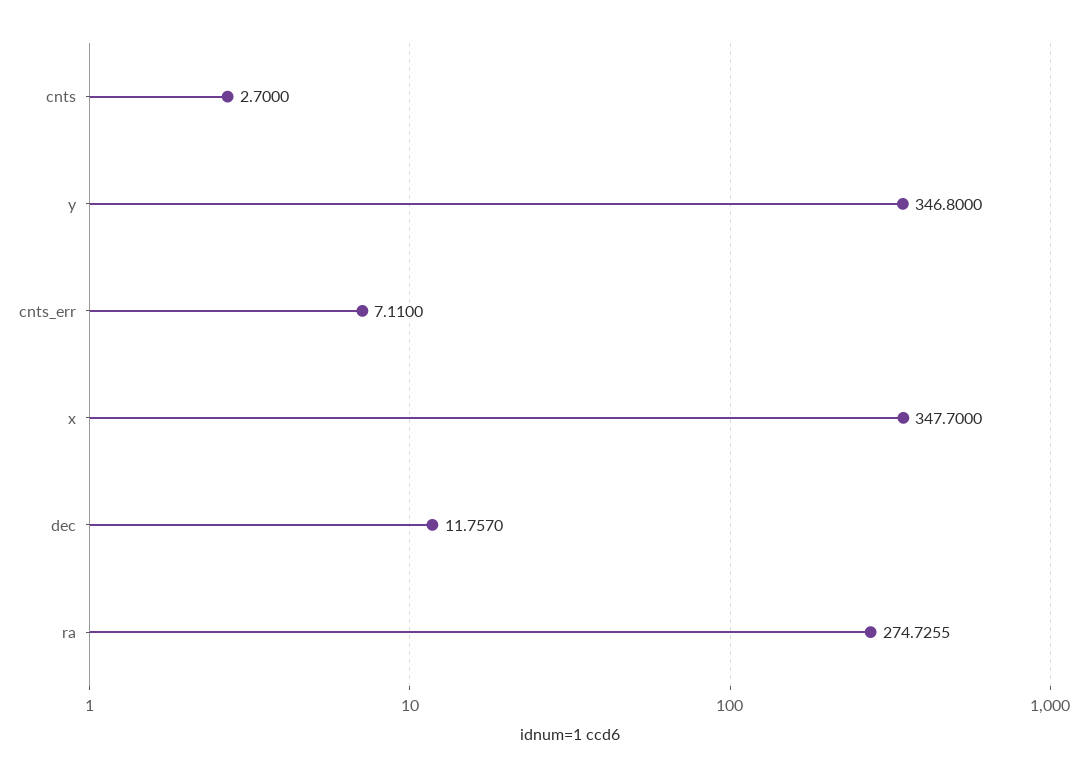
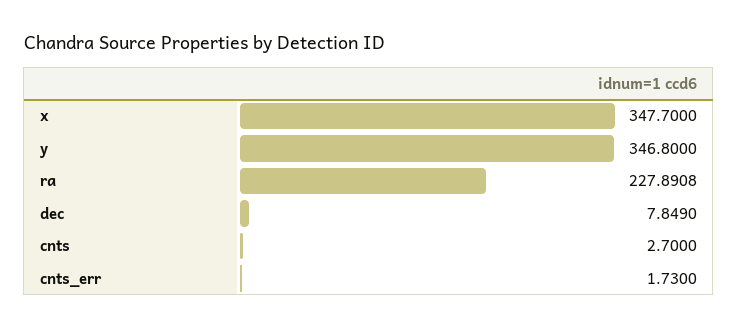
  {
    "cnts": 2.7,
    "y": 346.8,
-   "cnts_err": 7.11,
+   "cnts_err": 1.73,
    "x": 347.7,
-   "dec": 11.757,
+   "dec": 7.849,
-   "ra": 274.7255
+   "ra": 227.8908
  }

